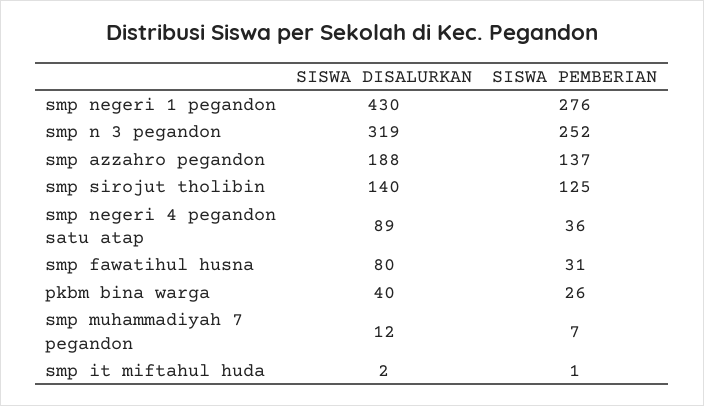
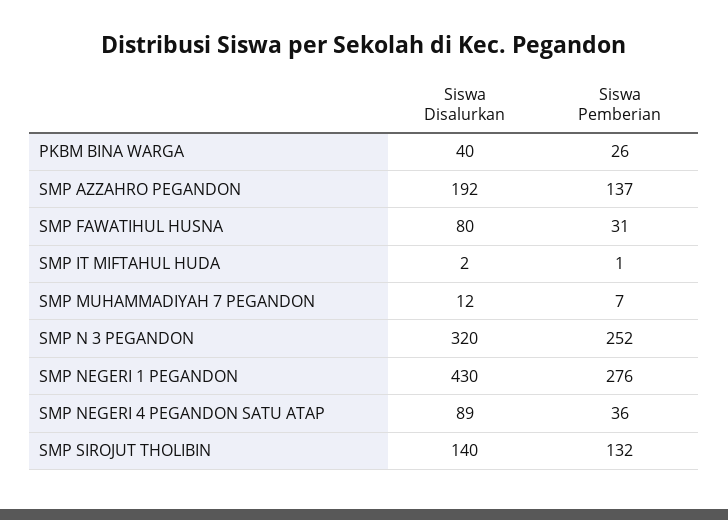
  {
    "SISWA DISALURKAN": {
      "smp negeri 1 pegandon": 430,
-     "smp n 3 pegandon": 319,
+     "smp n 3 pegandon": 320,
-     "smp azzahro pegandon": 188,
+     "smp azzahro pegandon": 192,
      "smp sirojut tholibin": 140,
      "smp negeri 4 pegandon satu atap": 89,
      "smp fawatihul husna": 80,
      "pkbm bina warga": 40,
      "smp muhammadiyah 7 pegandon": 12,
      "smp it miftahul huda": 2
    },
    "SISWA PEMBERIAN": {
      "smp negeri 1 pegandon": 276,
      "smp n 3 pegandon": 252,
      "smp azzahro pegandon": 137,
-     "smp sirojut tholibin": 125,
+     "smp sirojut tholibin": 132,
      "smp negeri 4 pegandon satu atap": 36,
      "smp fawatihul husna": 31,
      "pkbm bina warga": 26,
      "smp muhammadiyah 7 pegandon": 7,
      "smp it miftahul huda": 1
    }
  }

